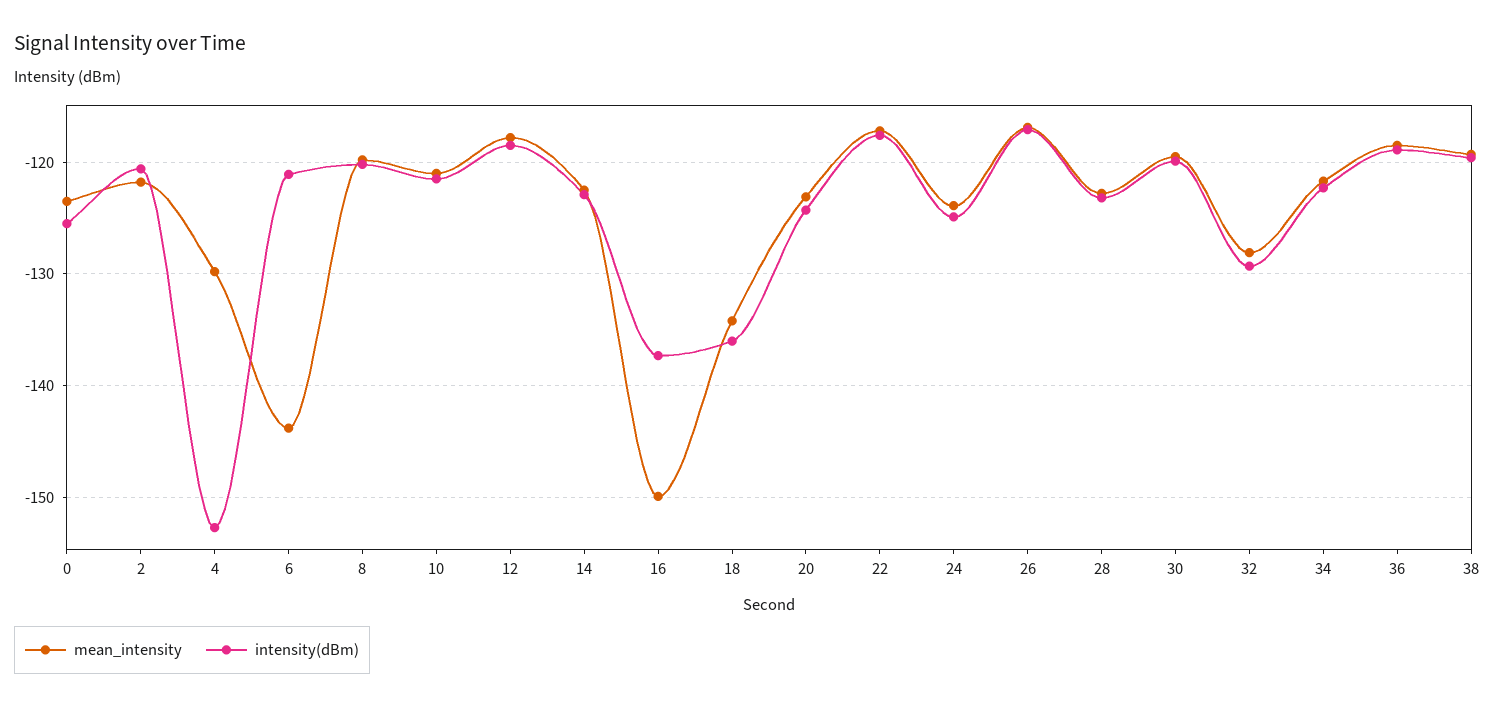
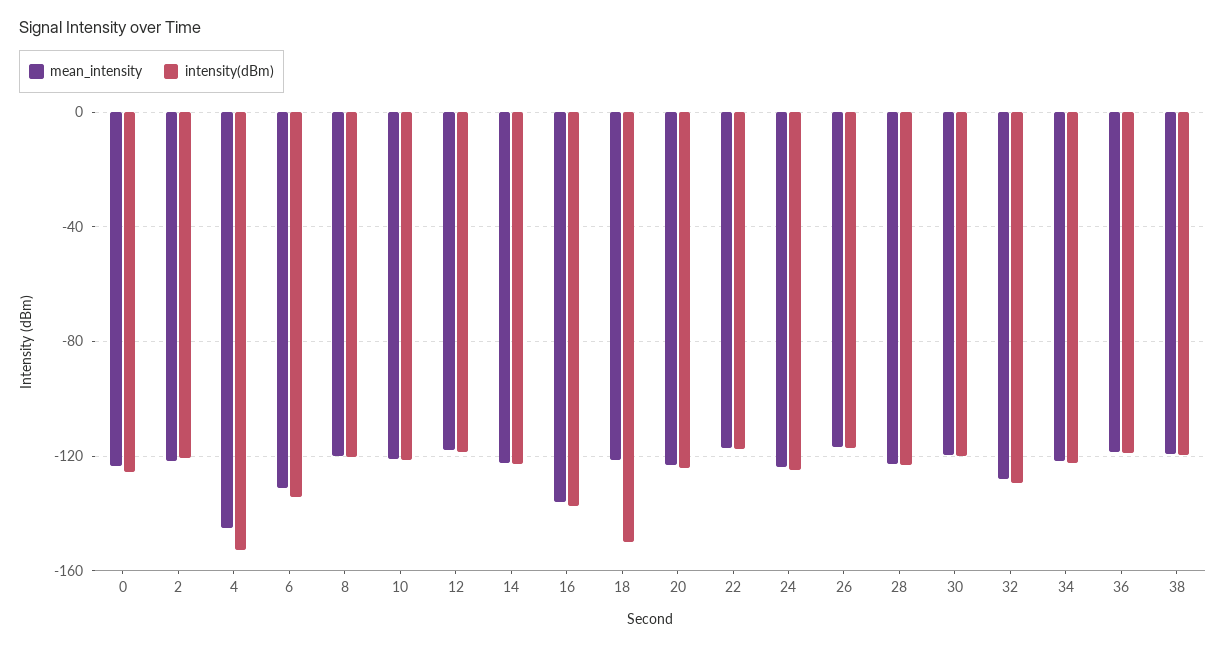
  {
    "mean_intensity": {
      "0": -124,
      "2": -122,
-     "4": -130,
+     "4": -145,
-     "6": -144,
+     "6": -130,
      "8": -120,
      "10": -121,
      "12": -118,
      "14": -123,
-     "16": -150,
+     "16": -135,
-     "18": -134,
+     "18": -120,
      "20": -123,
      "22": -117,
      "24": -124,
      "26": -117,
      "28": -123,
      "30": -120,
      "32": -128,
      "34": -122,
      "36": -119,
      "38": -119
    },
    "intensity(dBm)": {
      "0": -126,
      "2": -121,
      "4": -153,
-     "6": -121,
+     "6": -135,
      "8": -120,
      "10": -122,
      "12": -119,
      "14": -123,
      "16": -137,
-     "18": -136,
+     "18": -150,
      "20": -124,
      "22": -118,
      "24": -125,
      "26": -117,
      "28": -123,
      "30": -120,
      "32": -129,
      "34": -122,
      "36": -119,
      "38": -120
    }
  }

